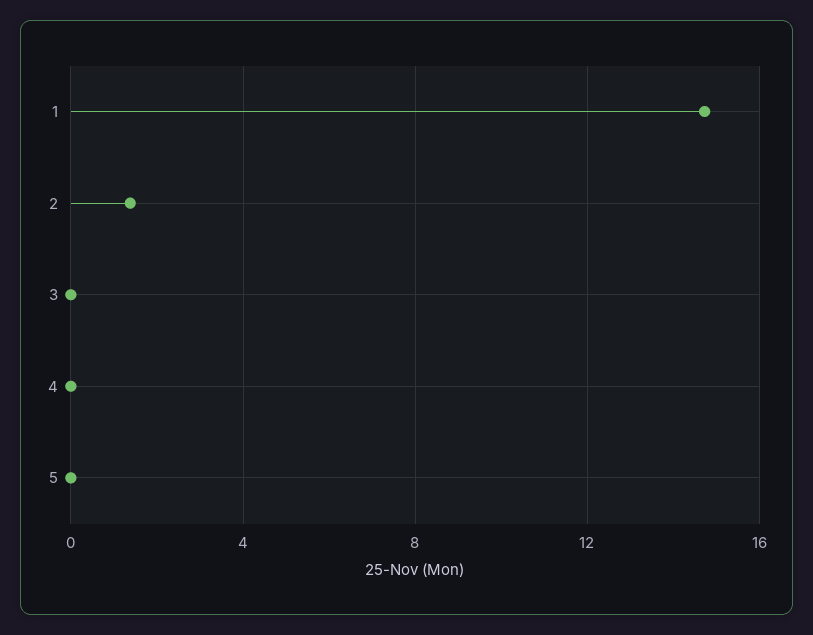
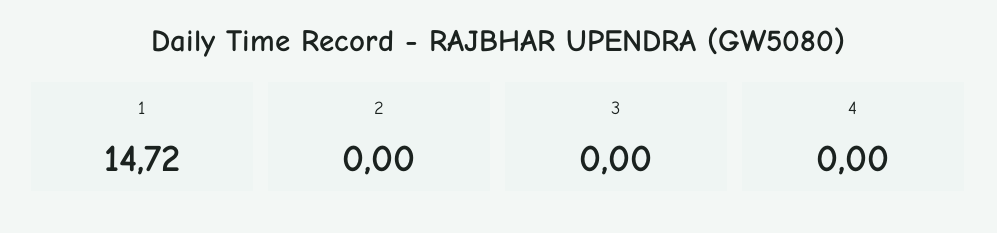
  {
    "1": 14.72,
-   "2": 1.5,
+   "2": 0,
    "3": 0,
-   "4": 0,
+   "4": 0
-   "5": 0
  }

